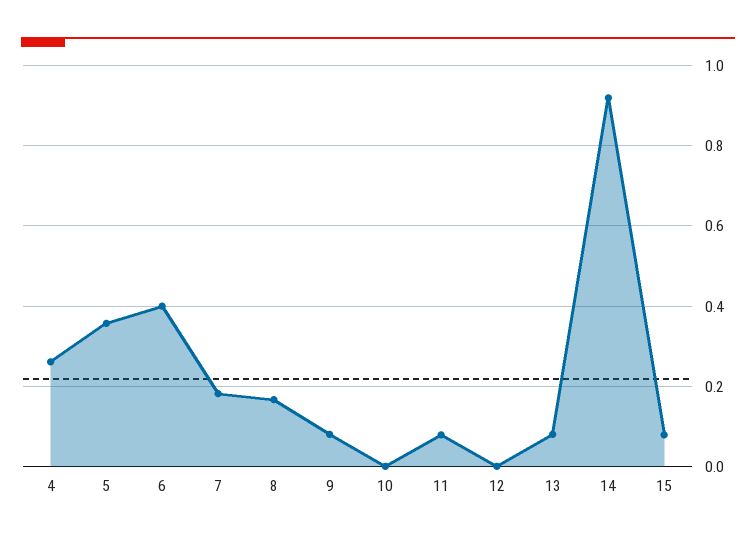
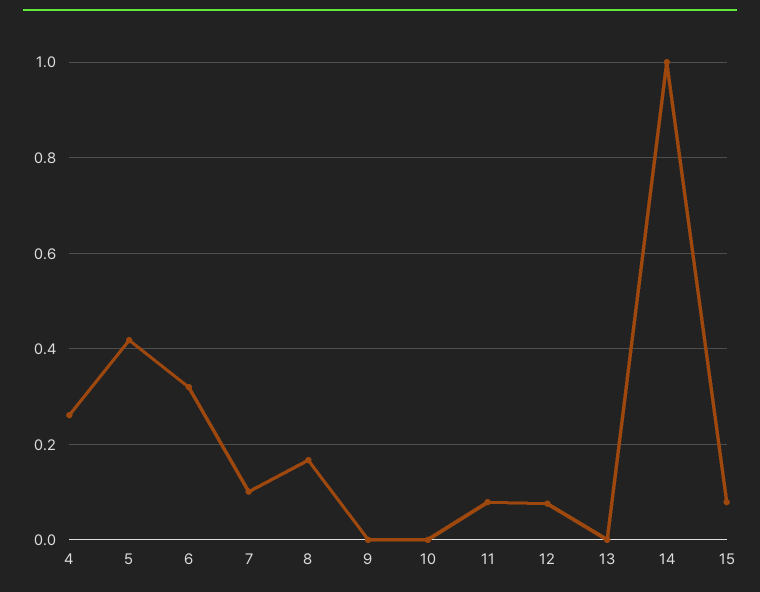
  {
    "4": 0.26,
-   "5": 0.36,
+   "5": 0.42,
-   "6": 0.4,
+   "6": 0.32,
-   "7": 0.18,
+   "7": 0.1,
    "8": 0.16,
-   "9": 0.08,
+   "9": 0,
    "10": 0,
    "11": 0.08,
-   "12": 0,
+   "12": 0.08,
-   "13": 0.08,
+   "13": 0,
-   "14": 0.92,
+   "14": 1,
    "15": 0.08
  }

